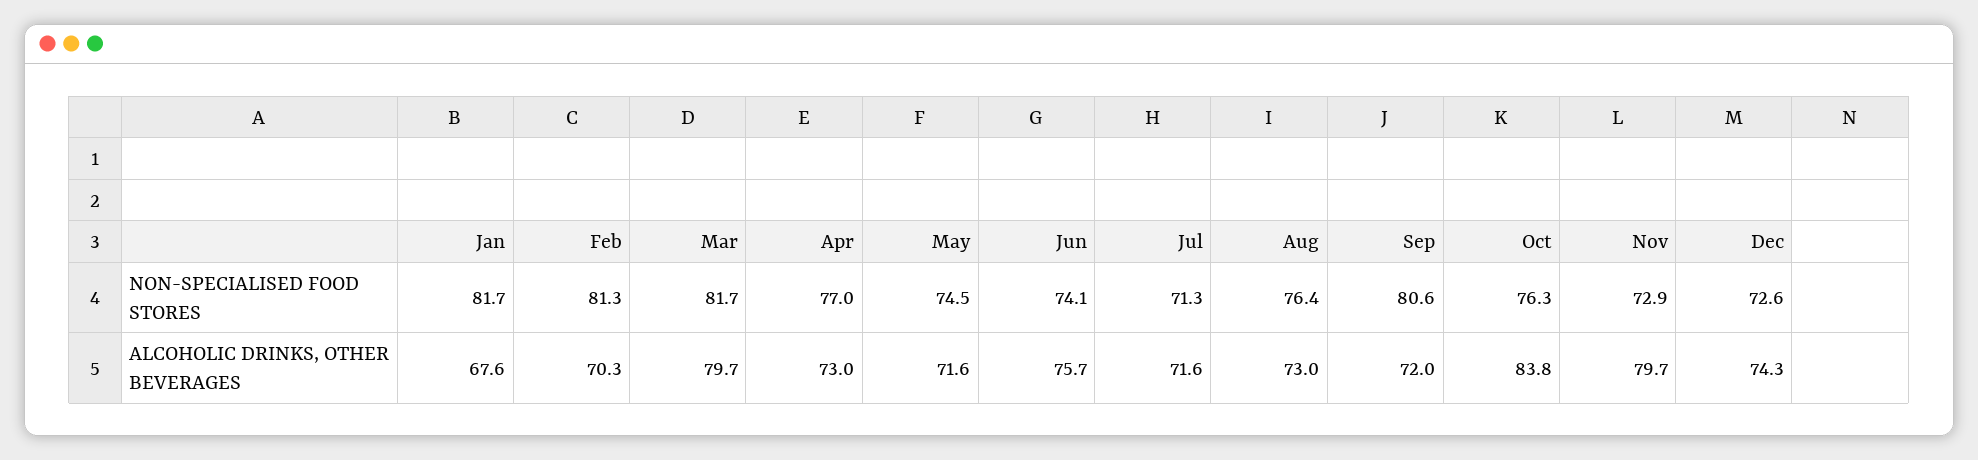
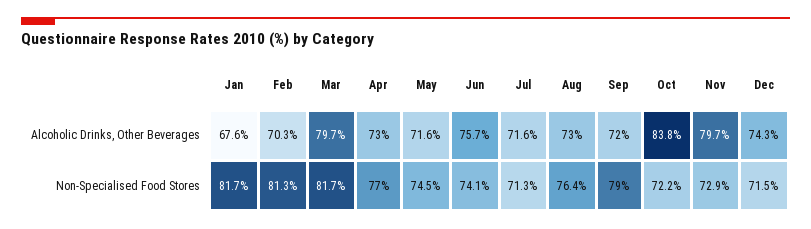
  {
    "Jan": {
      "NON-SPECIALISED FOOD STORES": 81.7,
      "ALCOHOLIC DRINKS, OTHER BEVERAGES": 67.6
    },
    "Feb": {
      "NON-SPECIALISED FOOD STORES": 81.3,
      "ALCOHOLIC DRINKS, OTHER BEVERAGES": 70.3
    },
    "Mar": {
      "NON-SPECIALISED FOOD STORES": 81.7,
      "ALCOHOLIC DRINKS, OTHER BEVERAGES": 79.7
    },
    "Apr": {
      "NON-SPECIALISED FOOD STORES": 77,
      "ALCOHOLIC DRINKS, OTHER BEVERAGES": 73
    },
    "May": {
      "NON-SPECIALISED FOOD STORES": 74.5,
      "ALCOHOLIC DRINKS, OTHER BEVERAGES": 71.6
    },
    "Jun": {
      "NON-SPECIALISED FOOD STORES": 74.1,
      "ALCOHOLIC DRINKS, OTHER BEVERAGES": 75.7
    },
    "Jul": {
      "NON-SPECIALISED FOOD STORES": 71.3,
      "ALCOHOLIC DRINKS, OTHER BEVERAGES": 71.6
    },
    "Aug": {
      "NON-SPECIALISED FOOD STORES": 76.4,
      "ALCOHOLIC DRINKS, OTHER BEVERAGES": 73
    },
    "Sep": {
-     "NON-SPECIALISED FOOD STORES": 80.6,
+     "NON-SPECIALISED FOOD STORES": 79,
      "ALCOHOLIC DRINKS, OTHER BEVERAGES": 72
    },
    "Oct": {
-     "NON-SPECIALISED FOOD STORES": 76.3,
+     "NON-SPECIALISED FOOD STORES": 72.2,
      "ALCOHOLIC DRINKS, OTHER BEVERAGES": 83.8
    },
    "Nov": {
      "NON-SPECIALISED FOOD STORES": 72.9,
      "ALCOHOLIC DRINKS, OTHER BEVERAGES": 79.7
    },
    "Dec": {
-     "NON-SPECIALISED FOOD STORES": 72.6,
+     "NON-SPECIALISED FOOD STORES": 71.5,
      "ALCOHOLIC DRINKS, OTHER BEVERAGES": 74.3
    }
  }

